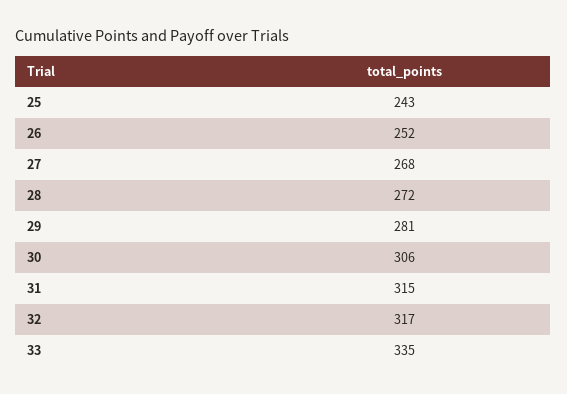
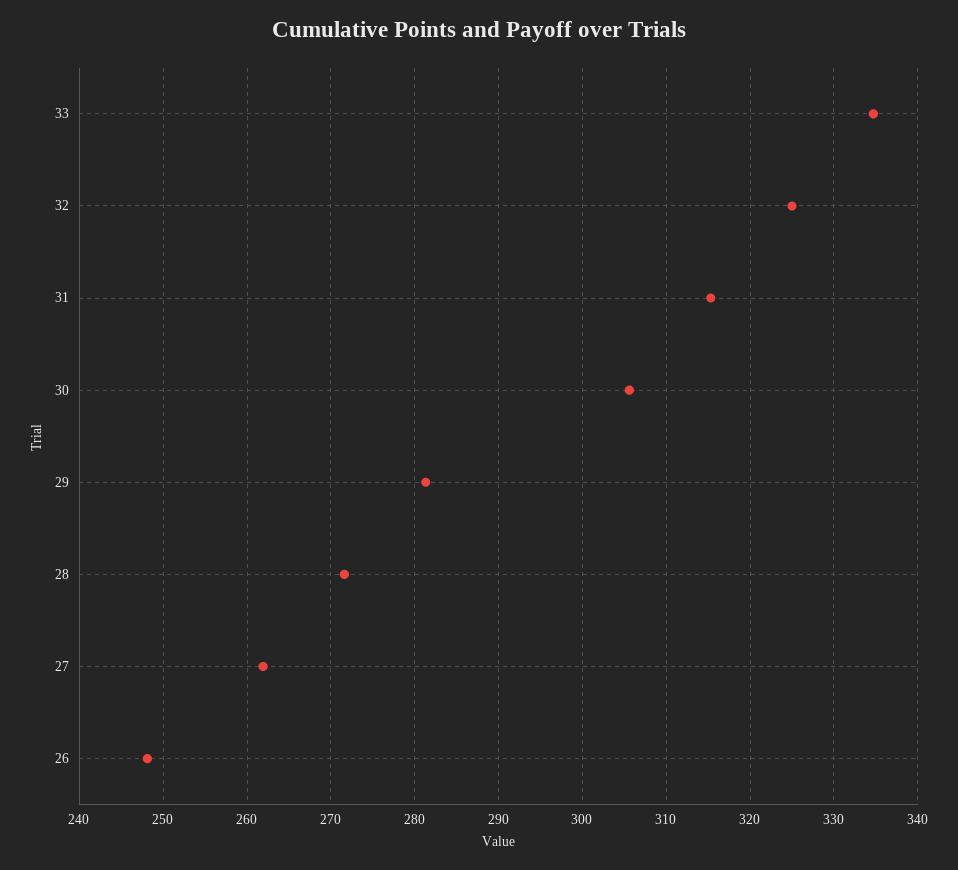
  {
-   "25": 243,
-   "26": 252,
+   "26": 248,
-   "27": 268,
+   "27": 262,
    "28": 272,
    "29": 281,
    "30": 306,
    "31": 315,
-   "32": 317,
+   "32": 325,
    "33": 335
  }

